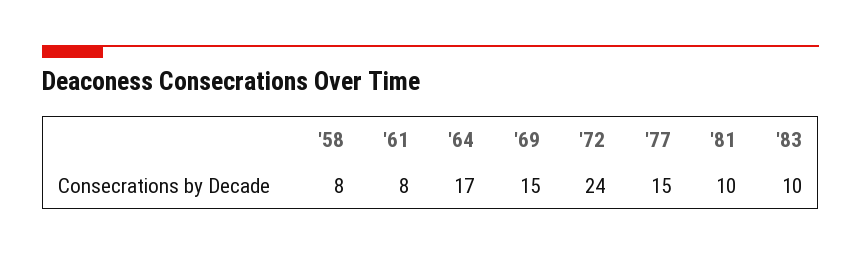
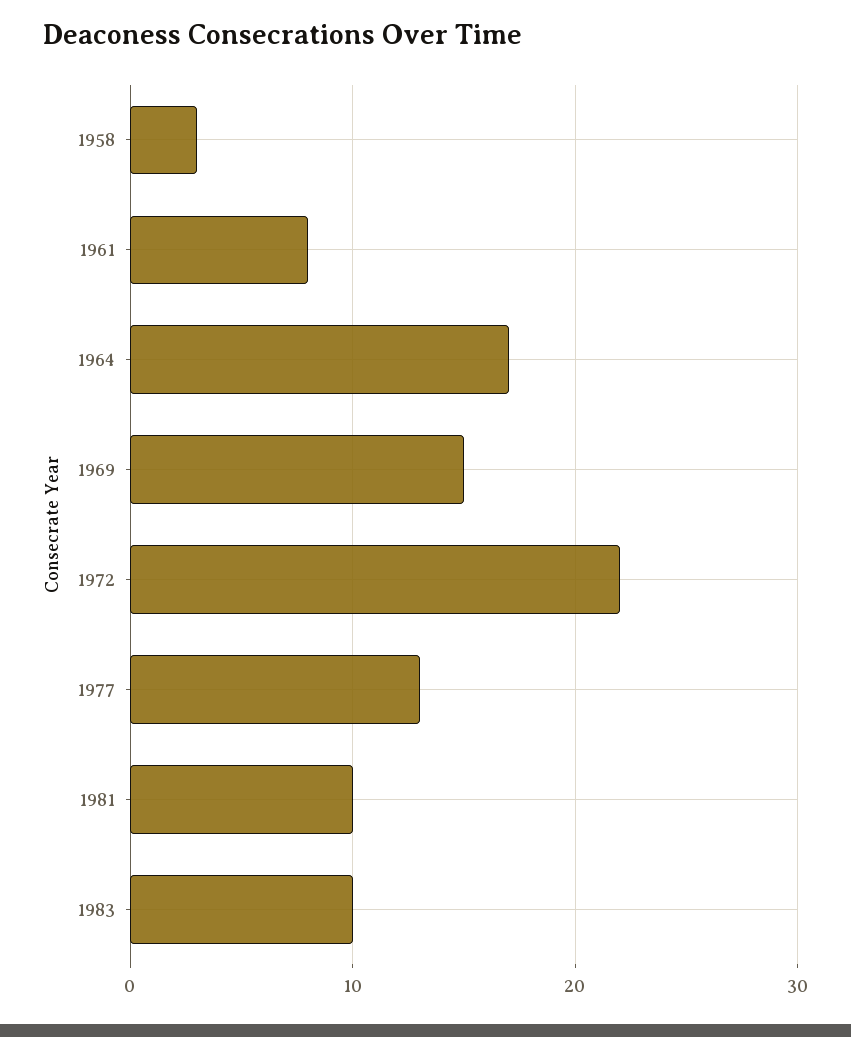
  {
-   "'58": 8,
+   "'58": 3,
    "'61": 8,
    "'64": 17,
    "'69": 15,
-   "'72": 24,
+   "'72": 22,
-   "'77": 15,
+   "'77": 13,
    "'81": 10,
    "'83": 10
  }

